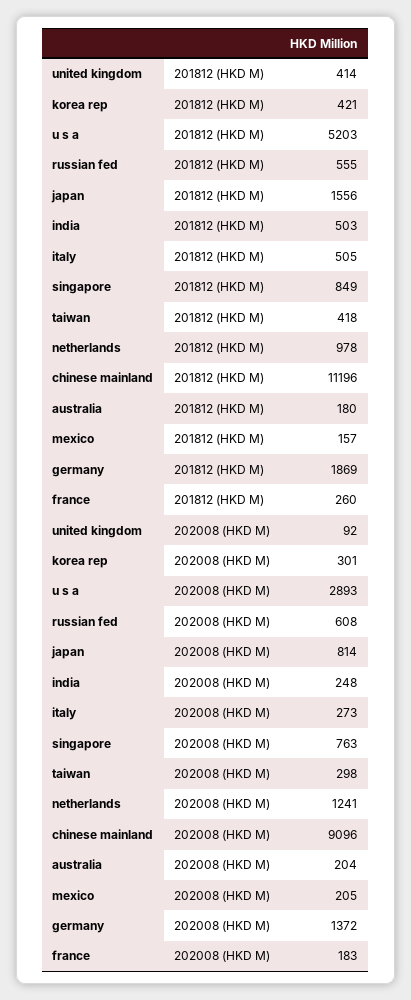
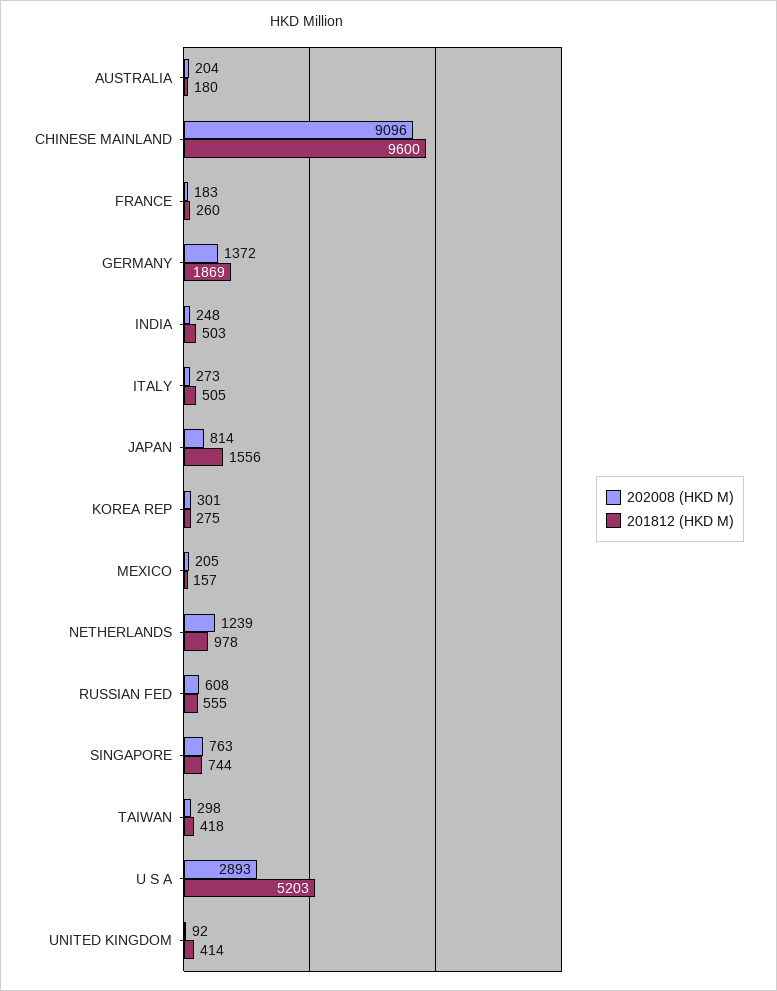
  {
    "201812 (HKD M)": {
      "united kingdom": 414,
-     "korea rep": 421,
+     "korea rep": 275,
      "u s a": 5203,
      "russian fed": 555,
      "japan": 1556,
      "india": 503,
      "italy": 505,
-     "singapore": 849,
+     "singapore": 744,
      "taiwan": 418,
      "netherlands": 978,
-     "chinese mainland": 11196,
+     "chinese mainland": 9600,
      "australia": 180,
      "mexico": 157,
      "germany": 1869,
      "france": 260
    },
    "202008 (HKD M)": {
      "united kingdom": 92,
      "korea rep": 301,
      "u s a": 2893,
      "russian fed": 608,
      "japan": 814,
      "india": 248,
      "italy": 273,
      "singapore": 763,
      "taiwan": 298,
-     "netherlands": 1241,
+     "netherlands": 1239,
      "chinese mainland": 9096,
      "australia": 204,
      "mexico": 205,
      "germany": 1372,
      "france": 183
    }
  }

